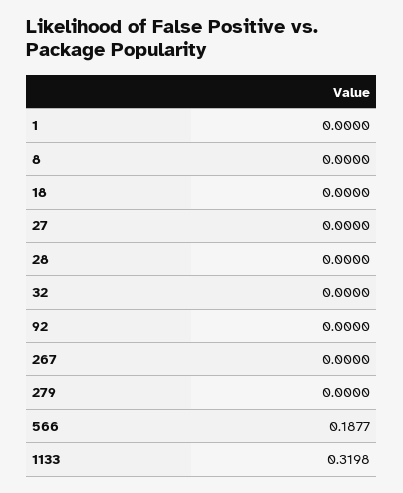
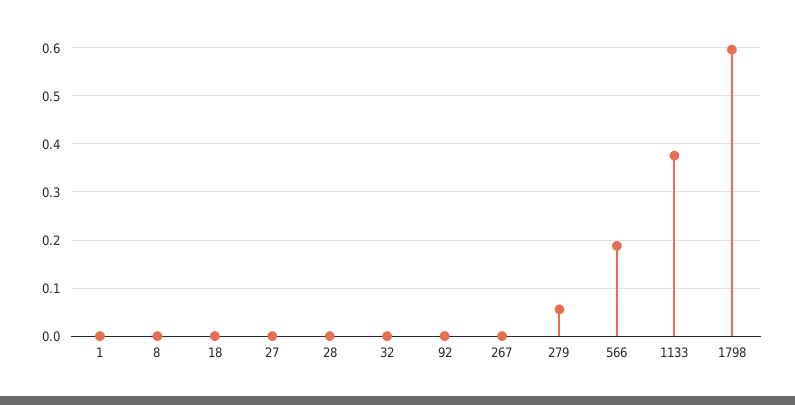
  {
    "1": 0,
    "8": 0,
    "18": 0,
    "27": 0,
    "28": 0,
    "32": 0,
    "92": 0,
    "267": 0,
-   "279": 0,
+   "279": 0.06,
    "566": 0.1877,
-   "1133": 0.3198
+   "1133": 0.38,
+   "1798": 0.6
  }

